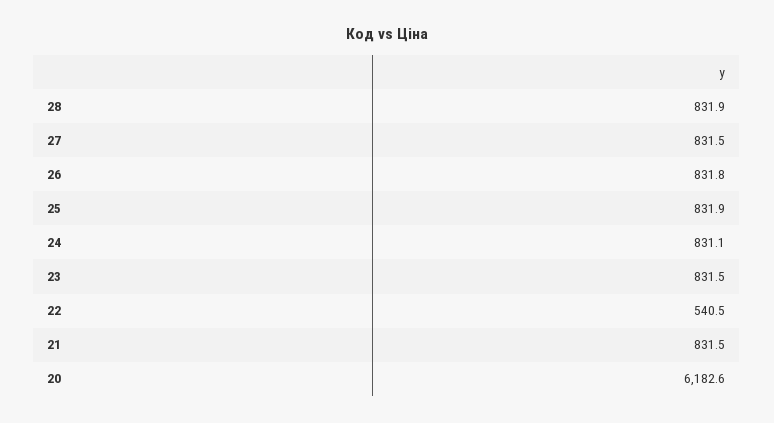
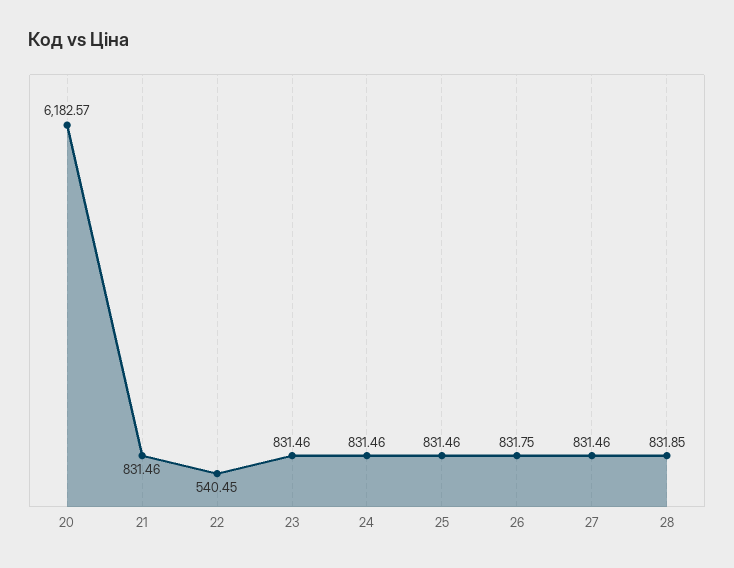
  {
    "28": 831.85,
    "27": 831.46,
    "26": 831.75,
-   "25": 831.9,
+   "25": 831.46,
-   "24": 831.1,
+   "24": 831.46,
    "23": 831.46,
    "22": 540.45,
    "21": 831.46,
    "20": 6182.57
  }

